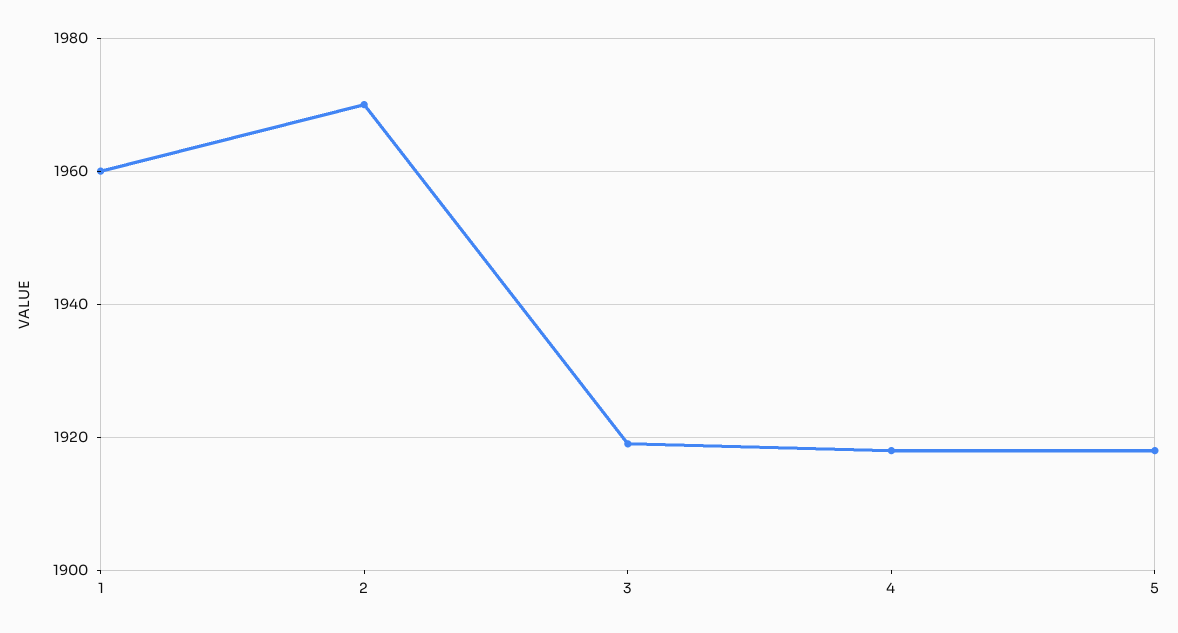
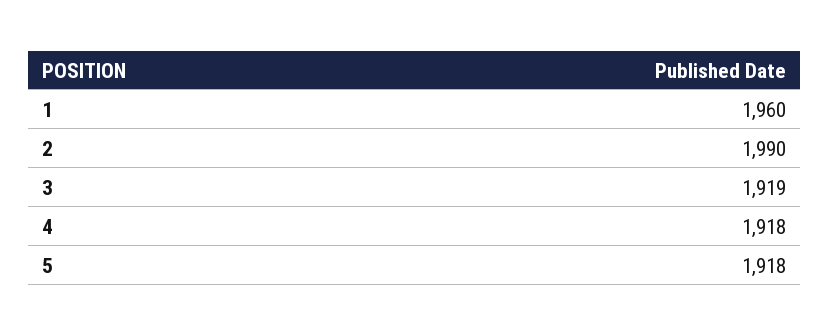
  {
    "1": 1960,
-   "2": 1970,
+   "2": 1990,
    "3": 1919,
    "4": 1918,
    "5": 1918
  }

